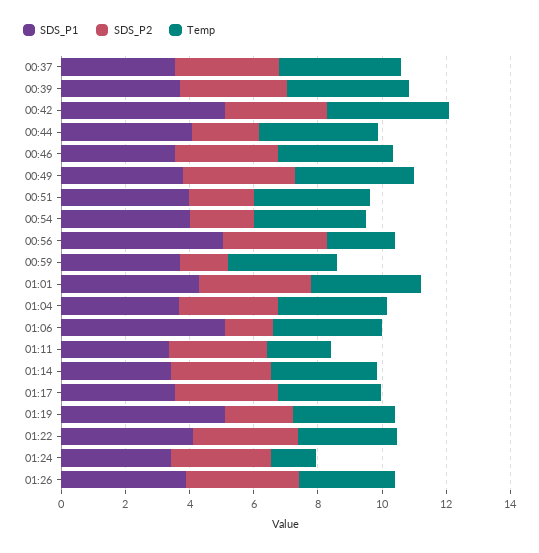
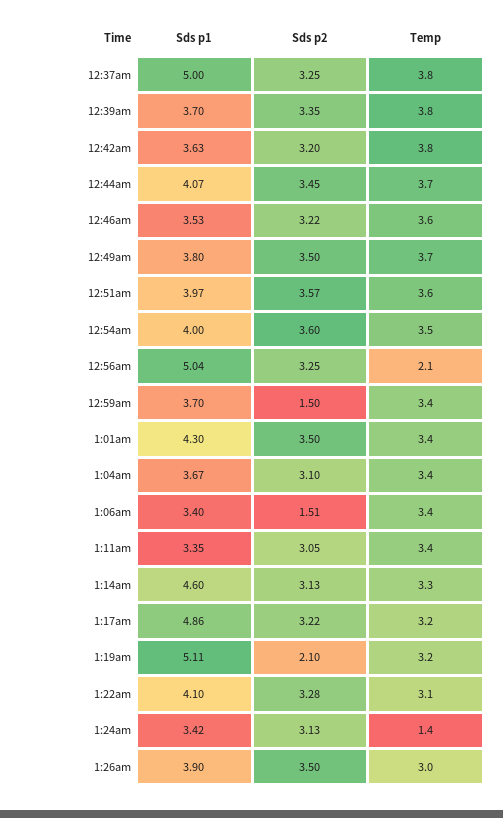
  {
    "SDS_P1": {
-     "00:37": 3.5,
+     "00:37": 5,
      "00:39": 3.7,
-     "00:42": 5,
+     "00:42": 3.63,
      "00:44": 4.07,
      "00:46": 3.53,
      "00:49": 3.8,
      "00:51": 3.97,
      "00:54": 4,
      "00:56": 5.04,
      "00:59": 3.7,
      "01:01": 4.3,
      "01:04": 3.67,
-     "01:06": 5,
+     "01:06": 3.4,
      "01:11": 3.35,
-     "01:14": 3.5,
+     "01:14": 4.6,
-     "01:17": 3.5,
+     "01:17": 4.86,
      "01:19": 5.11,
      "01:22": 4.1,
      "01:24": 3.42,
      "01:26": 3.9
    },
    "SDS_P2": {
      "00:37": 3.25,
      "00:39": 3.35,
      "00:42": 3.2,
-     "00:44": 2,
+     "00:44": 3.45,
      "00:46": 3.22,
      "00:49": 3.5,
-     "00:51": 2,
+     "00:51": 3.57,
-     "00:54": 2,
+     "00:54": 3.6,
      "00:56": 3.25,
      "00:59": 1.5,
      "01:01": 3.5,
      "01:04": 3.1,
      "01:06": 1.51,
      "01:11": 3.05,
      "01:14": 3.13,
      "01:17": 3.22,
      "01:19": 2.1,
      "01:22": 3.28,
      "01:24": 3.13,
      "01:26": 3.5
    },
    "Temp": {
      "00:37": 3.8,
      "00:39": 3.8,
      "00:42": 3.8,
      "00:44": 3.7,
      "00:46": 3.6,
      "00:49": 3.7,
      "00:51": 3.6,
      "00:54": 3.5,
      "00:56": 2.1,
      "00:59": 3.4,
      "01:01": 3.4,
      "01:04": 3.4,
      "01:06": 3.4,
-     "01:11": 2,
+     "01:11": 3.4,
      "01:14": 3.3,
      "01:17": 3.2,
      "01:19": 3.2,
      "01:22": 3.1,
      "01:24": 1.4,
      "01:26": 3
    }
  }

